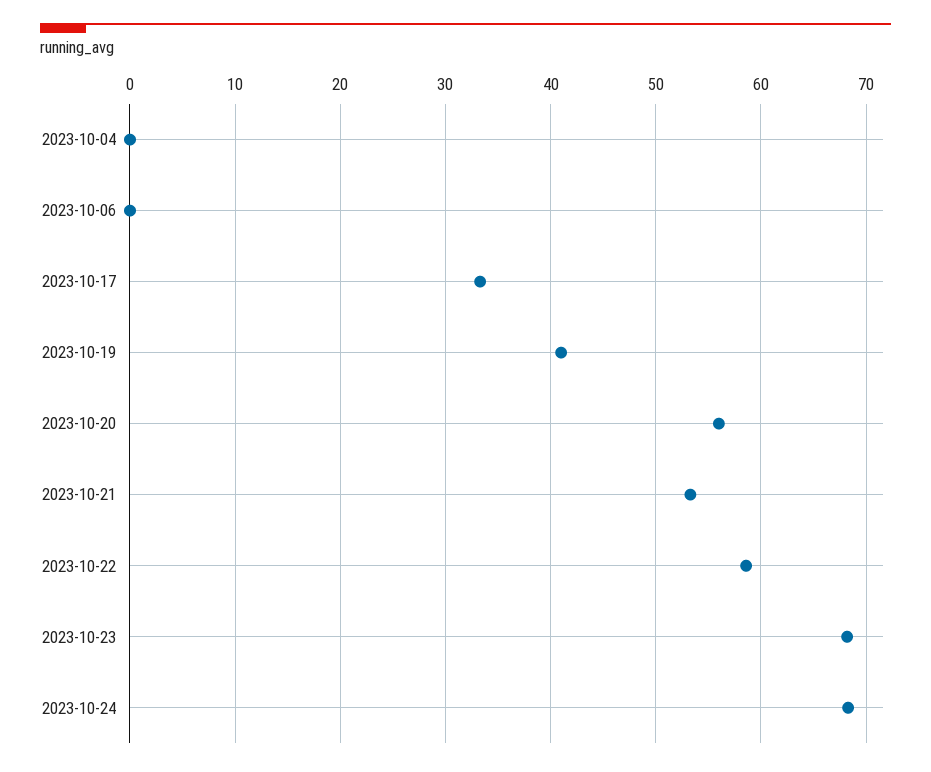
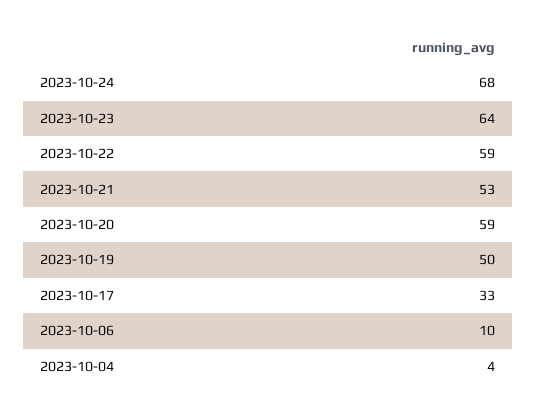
  {
-   "2023-10-04": 0,
+   "2023-10-04": 4,
-   "2023-10-06": 0,
+   "2023-10-06": 10,
    "2023-10-17": 33,
-   "2023-10-19": 41,
+   "2023-10-19": 50,
-   "2023-10-20": 56,
+   "2023-10-20": 59,
    "2023-10-21": 53,
    "2023-10-22": 59,
-   "2023-10-23": 68,
+   "2023-10-23": 64,
    "2023-10-24": 68
  }

